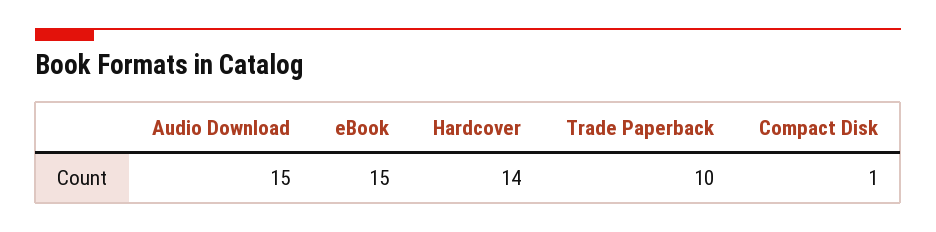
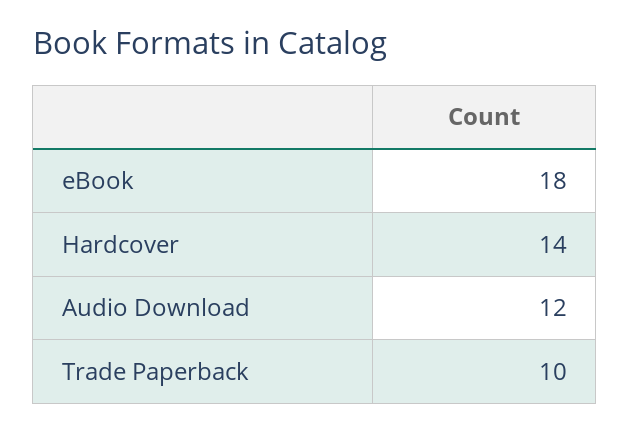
  {
-   "Audio Download": 15,
+   "Audio Download": 12,
-   "eBook": 15,
+   "eBook": 18,
    "Hardcover": 14,
-   "Trade Paperback": 10,
+   "Trade Paperback": 10
-   "Compact Disk": 1
  }

